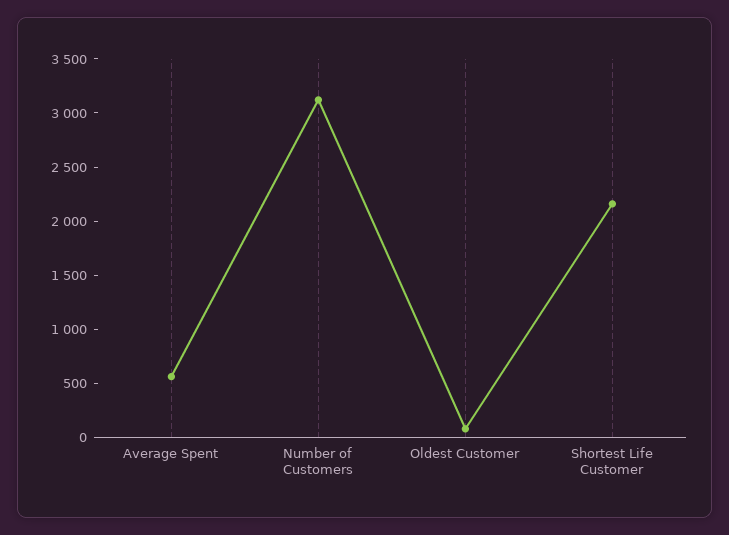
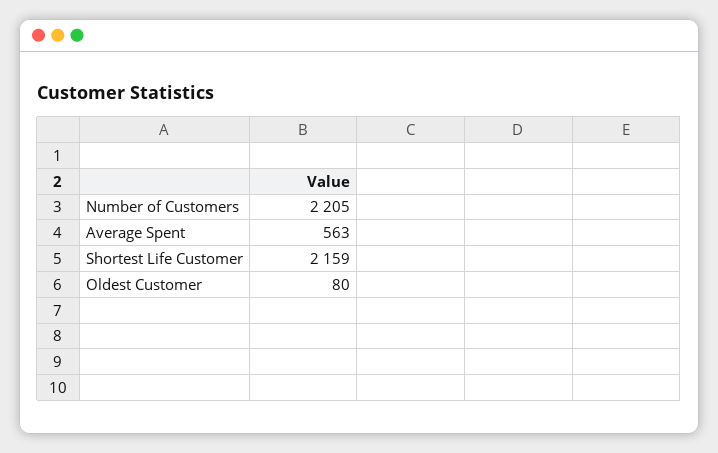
  {
    "Average Spent": 563,
-   "Number of Customers": 3100,
+   "Number of Customers": 2205,
    "Oldest Customer": 80,
    "Shortest Life Customer": 2159
  }

